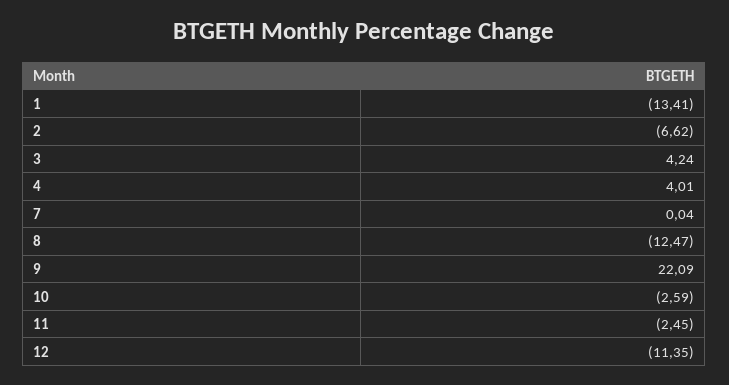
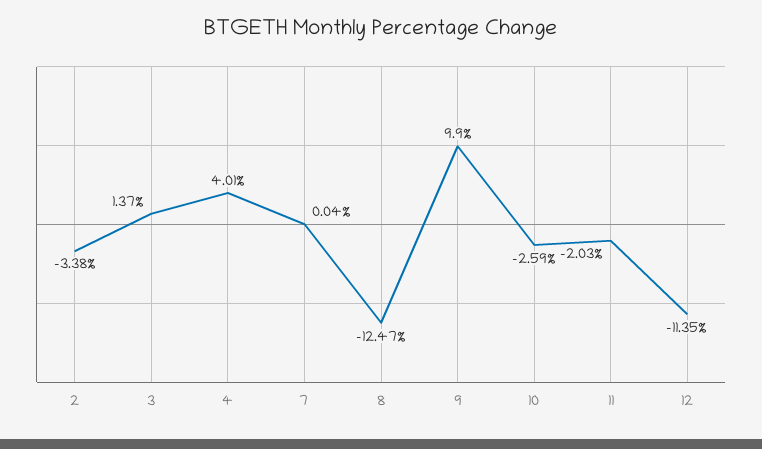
  {
-   "1": -13.41,
-   "2": -6.62,
+   "2": -3.38,
-   "3": 4.24,
+   "3": 1.37,
    "4": 4.01,
    "7": 0.04,
    "8": -12.47,
-   "9": 22.09,
+   "9": 9.9,
    "10": -2.59,
-   "11": -2.45,
+   "11": -2.03,
    "12": -11.35
  }

